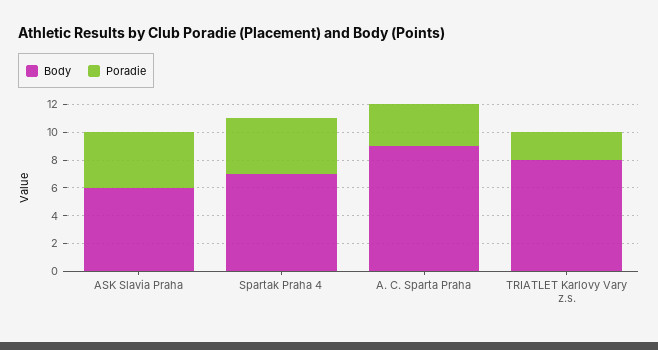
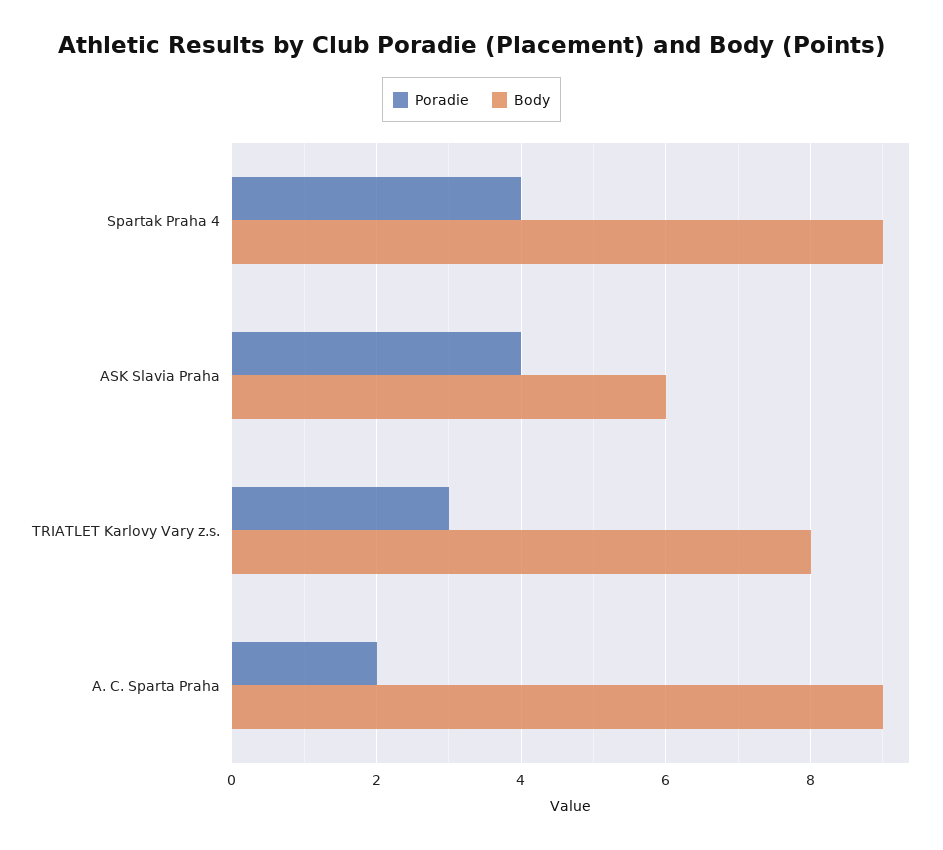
  {
    "Body": {
      "ASK Slavia Praha": 6,
-     "Spartak Praha 4": 7,
+     "Spartak Praha 4": 9,
      "A. C. Sparta Praha": 9,
      "TRIATLET Karlovy Vary z.s.": 8
    },
    "Poradie": {
      "ASK Slavia Praha": 4,
      "Spartak Praha 4": 4,
-     "A. C. Sparta Praha": 3,
+     "A. C. Sparta Praha": 2,
-     "TRIATLET Karlovy Vary z.s.": 2
+     "TRIATLET Karlovy Vary z.s.": 3
    }
  }

